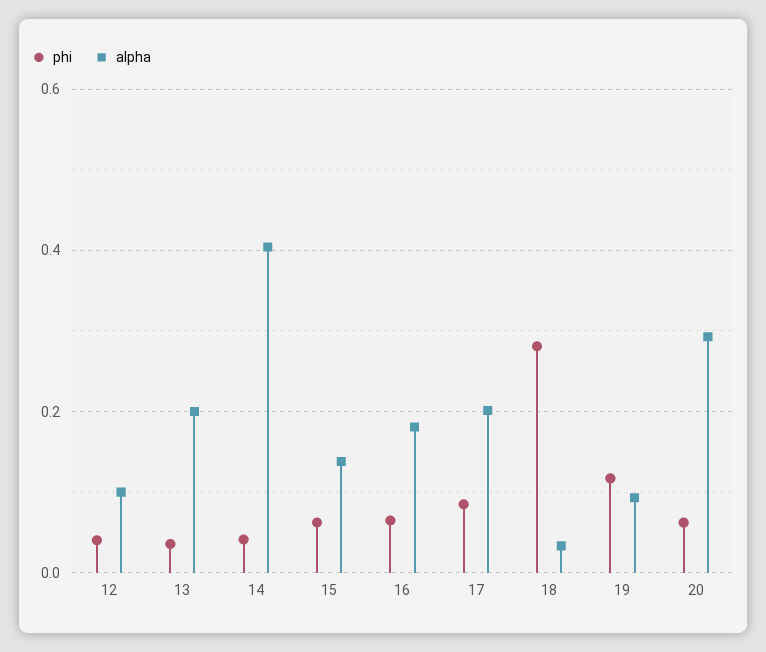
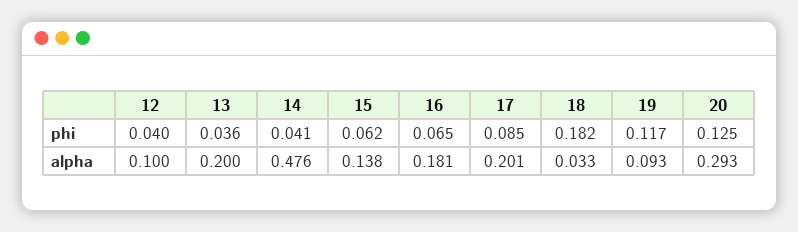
  {
    "phi": {
      "12": 0.04,
      "13": 0.036,
      "14": 0.041,
      "15": 0.062,
      "16": 0.065,
      "17": 0.085,
-     "18": 0.28,
+     "18": 0.182,
      "19": 0.117,
-     "20": 0.06
+     "20": 0.125
    },
    "alpha": {
      "12": 0.1,
      "13": 0.2,
-     "14": 0.4,
+     "14": 0.476,
      "15": 0.138,
      "16": 0.181,
      "17": 0.201,
      "18": 0.033,
      "19": 0.093,
      "20": 0.293
    }
  }

